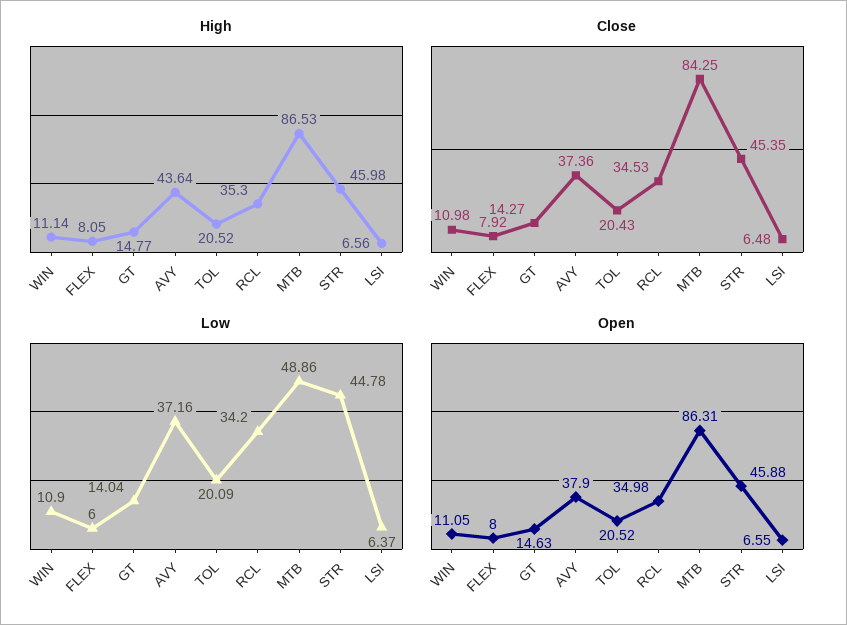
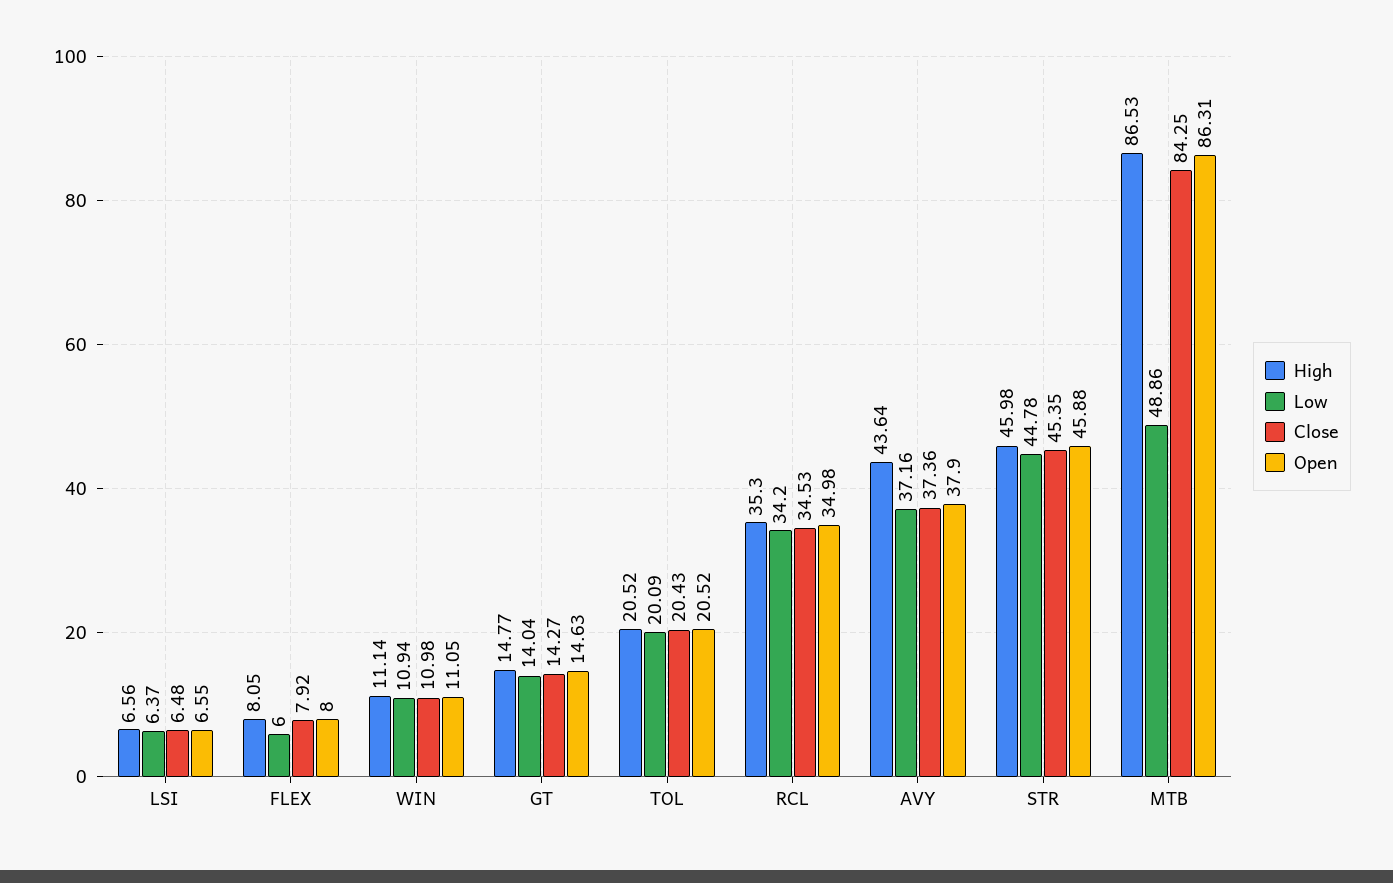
  {
    "High": {
      "WIN": 11.14,
      "FLEX": 8.05,
      "GT": 14.77,
      "AVY": 43.64,
      "TOL": 20.52,
      "RCL": 35.3,
      "MTB": 86.53,
      "STR": 45.98,
      "LSI": 6.56
    },
    "Close": {
      "WIN": 10.98,
      "FLEX": 7.92,
      "GT": 14.27,
      "AVY": 37.36,
      "TOL": 20.43,
      "RCL": 34.53,
      "MTB": 84.25,
      "STR": 45.35,
      "LSI": 6.48
    },
    "Low": {
-     "WIN": 10.9,
+     "WIN": 10.94,
      "FLEX": 6,
      "GT": 14.04,
      "AVY": 37.16,
      "TOL": 20.09,
      "RCL": 34.2,
      "MTB": 48.86,
      "STR": 44.78,
      "LSI": 6.37
    },
    "Open": {
      "WIN": 11.05,
      "FLEX": 8,
      "GT": 14.63,
      "AVY": 37.9,
      "TOL": 20.52,
      "RCL": 34.98,
      "MTB": 86.31,
      "STR": 45.88,
      "LSI": 6.55
    }
  }

